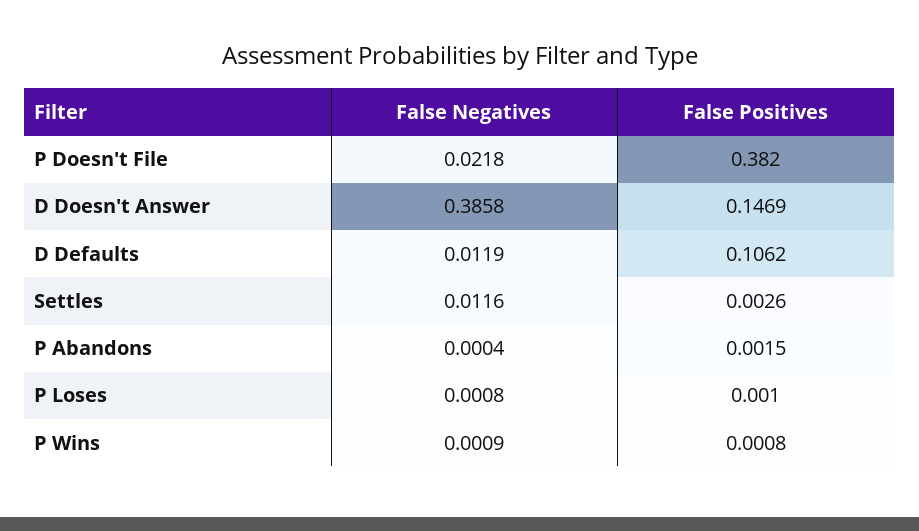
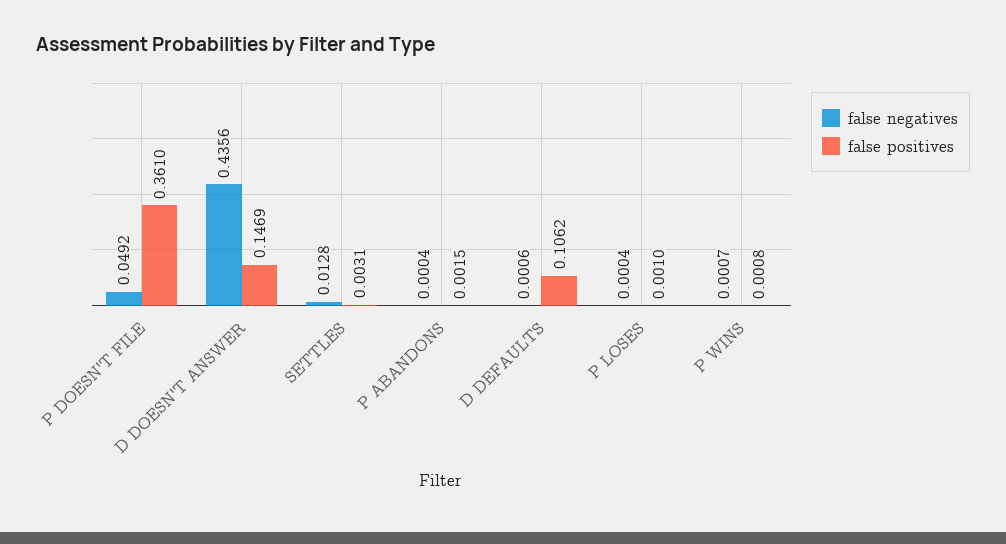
  {
    "False Negatives": {
-     "P Doesn't File": 0.0218,
+     "P Doesn't File": 0.0492,
-     "D Doesn't Answer": 0.3858,
+     "D Doesn't Answer": 0.4356,
-     "D Defaults": 0.0119,
+     "D Defaults": 0.0006,
-     "Settles": 0.0116,
+     "Settles": 0.0128,
      "P Abandons": 0.0004,
-     "P Loses": 0.0008,
+     "P Loses": 0.0004,
-     "P Wins": 0.0009
+     "P Wins": 0.0007
    },
    "False Positives": {
-     "P Doesn't File": 0.382,
+     "P Doesn't File": 0.361,
      "D Doesn't Answer": 0.1469,
      "D Defaults": 0.1062,
-     "Settles": 0.0026,
+     "Settles": 0.0031,
      "P Abandons": 0.0015,
      "P Loses": 0.001,
      "P Wins": 0.0008
    }
  }

